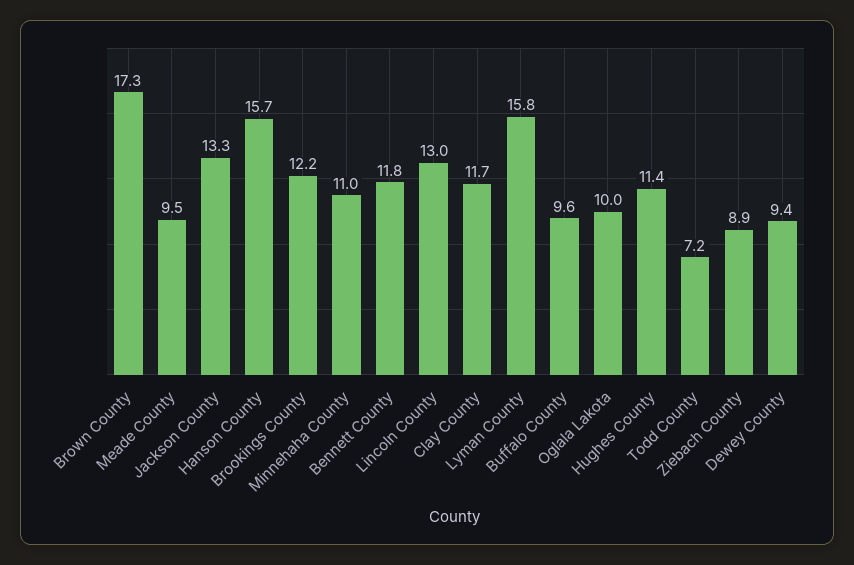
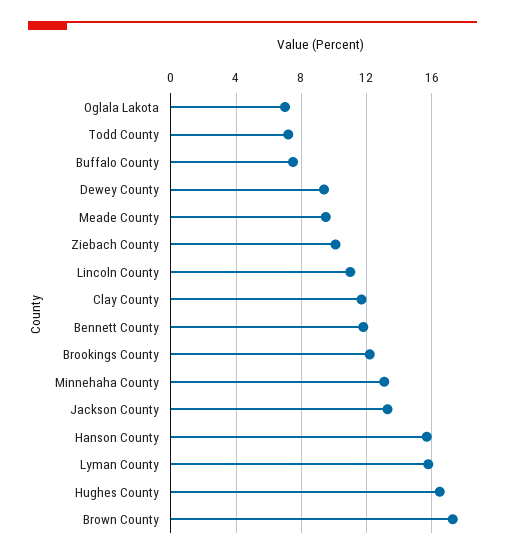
  {
    "Brown County": 17.3,
    "Meade County": 9.5,
    "Jackson County": 13.3,
    "Hanson County": 15.7,
    "Brookings County": 12.2,
-   "Minnehaha County": 11,
+   "Minnehaha County": 13,
    "Bennett County": 11.8,
-   "Lincoln County": 13,
+   "Lincoln County": 11,
    "Clay County": 11.7,
    "Lyman County": 15.8,
-   "Buffalo County": 9.6,
+   "Buffalo County": 7.5,
-   "Oglala Lakota": 10,
+   "Oglala Lakota": 7,
-   "Hughes County": 11.4,
+   "Hughes County": 16.5,
    "Todd County": 7.2,
-   "Ziebach County": 8.9,
+   "Ziebach County": 10,
    "Dewey County": 9.4
  }

